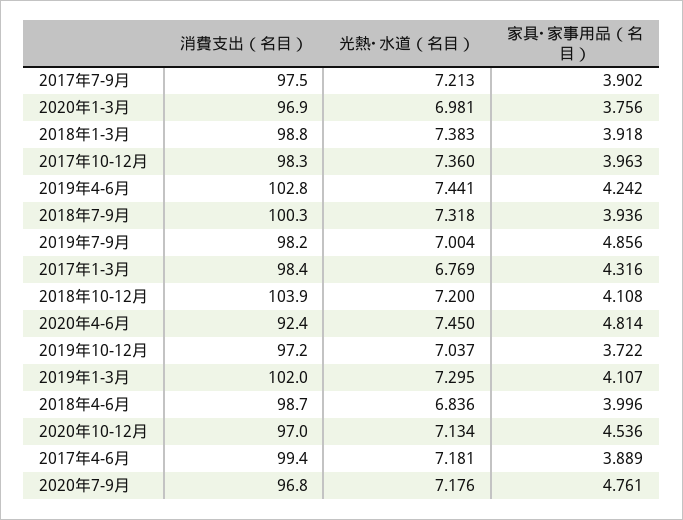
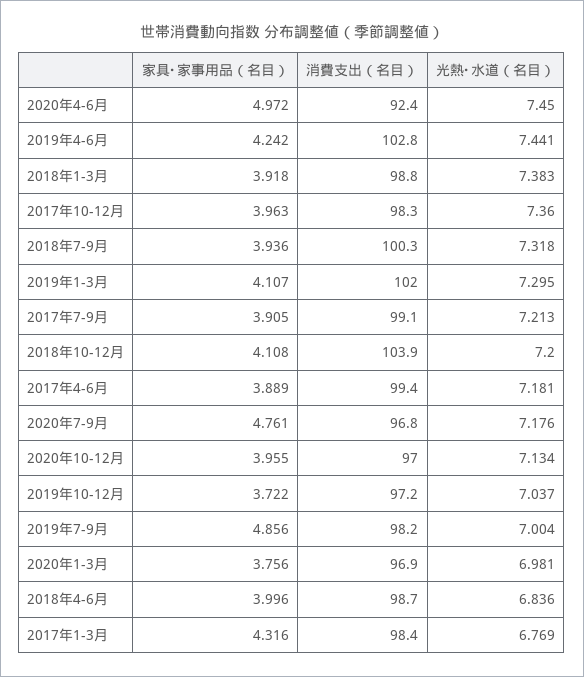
  {
    "消費支出（名目）": {
-     "2017年7-9月": 97.5,
+     "2017年7-9月": 99.1,
      "2020年1-3月": 96.9,
      "2018年1-3月": 98.8,
      "2017年10-12月": 98.3,
      "2019年4-6月": 102.8,
      "2018年7-9月": 100.3,
      "2019年7-9月": 98.2,
      "2017年1-3月": 98.4,
      "2018年10-12月": 103.9,
      "2020年4-6月": 92.4,
      "2019年10-12月": 97.2,
      "2019年1-3月": 102,
      "2018年4-6月": 98.7,
      "2020年10-12月": 97,
      "2017年4-6月": 99.4,
      "2020年7-9月": 96.8
    },
    "光熱･水道（名目）": {
      "2017年7-9月": 7.213,
      "2020年1-3月": 6.981,
      "2018年1-3月": 7.383,
      "2017年10-12月": 7.36,
      "2019年4-6月": 7.441,
      "2018年7-9月": 7.318,
      "2019年7-9月": 7.004,
      "2017年1-3月": 6.769,
      "2018年10-12月": 7.2,
      "2020年4-6月": 7.45,
      "2019年10-12月": 7.037,
      "2019年1-3月": 7.295,
      "2018年4-6月": 6.836,
      "2020年10-12月": 7.134,
      "2017年4-6月": 7.181,
      "2020年7-9月": 7.176
    },
    "家具･家事用品（名目）": {
-     "2017年7-9月": 3.902,
+     "2017年7-9月": 3.905,
      "2020年1-3月": 3.756,
      "2018年1-3月": 3.918,
      "2017年10-12月": 3.963,
      "2019年4-6月": 4.242,
      "2018年7-9月": 3.936,
      "2019年7-9月": 4.856,
      "2017年1-3月": 4.316,
      "2018年10-12月": 4.108,
-     "2020年4-6月": 4.814,
+     "2020年4-6月": 4.972,
      "2019年10-12月": 3.722,
      "2019年1-3月": 4.107,
      "2018年4-6月": 3.996,
-     "2020年10-12月": 4.536,
+     "2020年10-12月": 3.955,
      "2017年4-6月": 3.889,
      "2020年7-9月": 4.761
    }
  }

